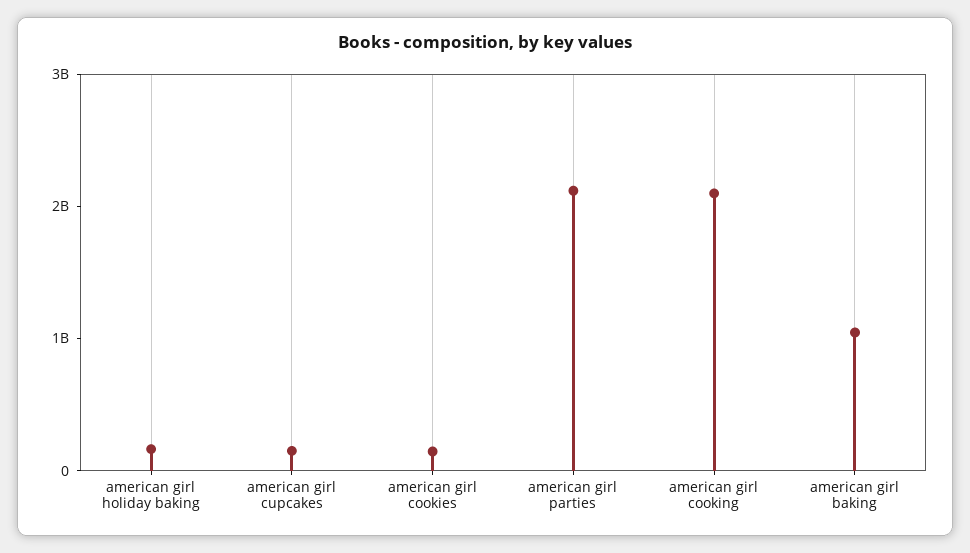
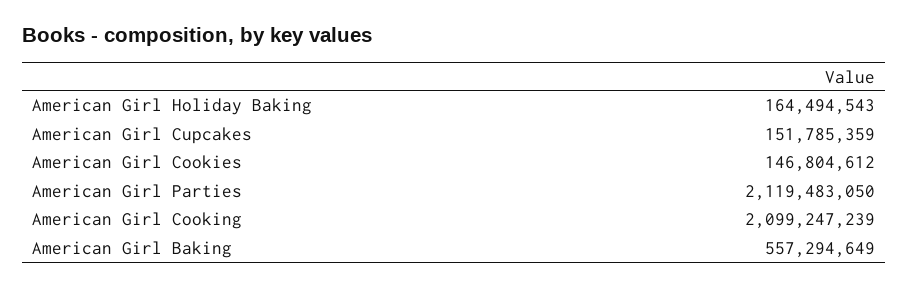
  {
    "american girl holiday baking": 164494543,
    "american girl cupcakes": 151785359,
    "american girl cookies": 146804612,
    "american girl parties": 2119483050,
    "american girl cooking": 2099247239,
-   "american girl baking": 1000000000
+   "american girl baking": 557294649
  }

